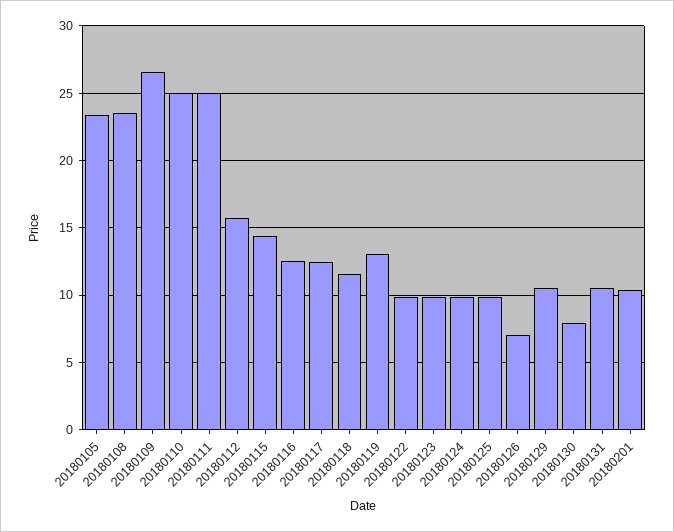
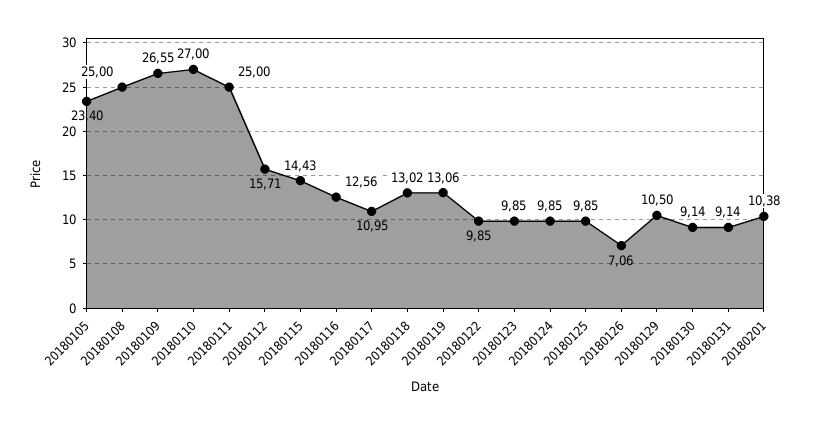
  {
    "20180105": 23.4,
-   "20180108": 23.5,
+   "20180108": 25,
    "20180109": 26.55,
-   "20180110": 25,
+   "20180110": 27,
    "20180111": 25,
    "20180112": 15.71,
    "20180115": 14.43,
    "20180116": 12.56,
-   "20180117": 12.5,
+   "20180117": 10.95,
-   "20180118": 11.5,
+   "20180118": 13.02,
    "20180119": 13.06,
    "20180122": 9.85,
    "20180123": 9.85,
    "20180124": 9.85,
    "20180125": 9.85,
    "20180126": 7.06,
    "20180129": 10.5,
-   "20180130": 8,
+   "20180130": 9.14,
-   "20180131": 10.5,
+   "20180131": 9.14,
    "20180201": 10.38
  }

